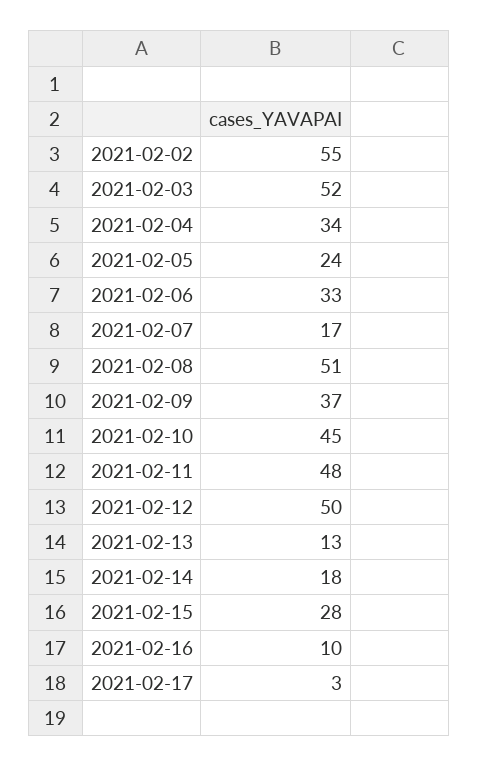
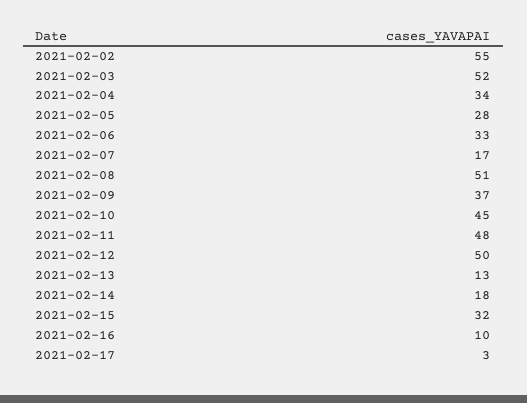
  {
    "2021-02-02": 55,
    "2021-02-03": 52,
    "2021-02-04": 34,
-   "2021-02-05": 24,
+   "2021-02-05": 28,
    "2021-02-06": 33,
    "2021-02-07": 17,
    "2021-02-08": 51,
    "2021-02-09": 37,
    "2021-02-10": 45,
    "2021-02-11": 48,
    "2021-02-12": 50,
    "2021-02-13": 13,
    "2021-02-14": 18,
-   "2021-02-15": 28,
+   "2021-02-15": 32,
    "2021-02-16": 10,
    "2021-02-17": 3
  }

